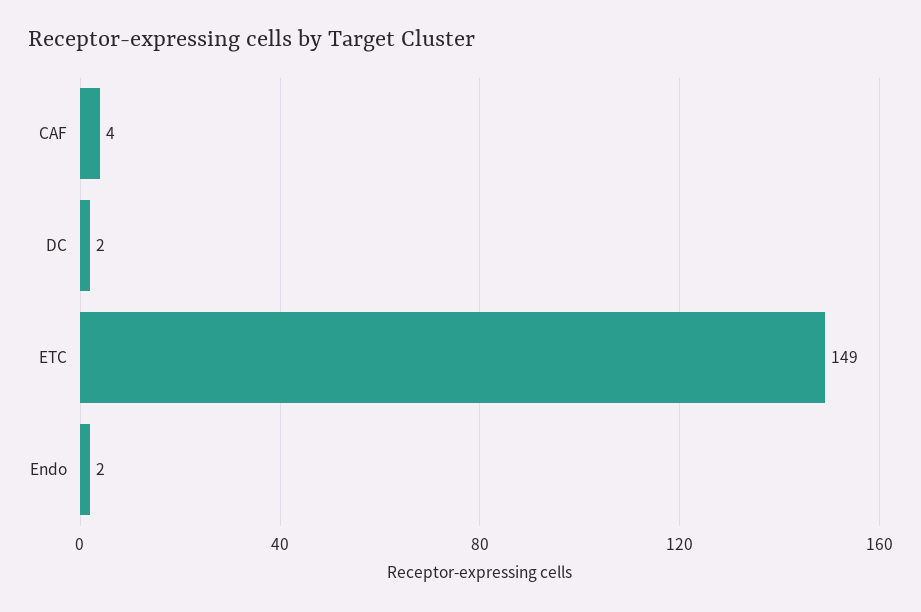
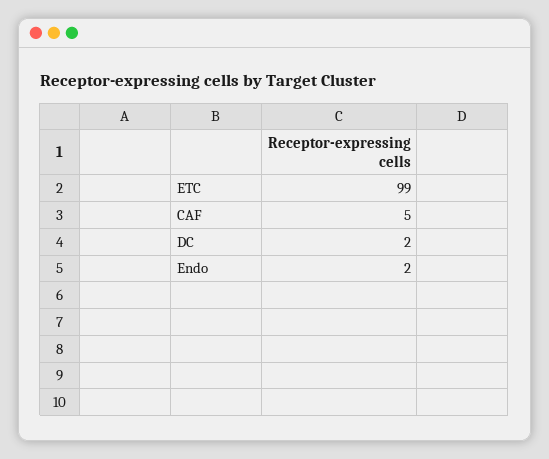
  {
-   "CAF": 4,
+   "CAF": 5,
    "DC": 2,
-   "ETC": 149,
+   "ETC": 99,
    "Endo": 2
  }

